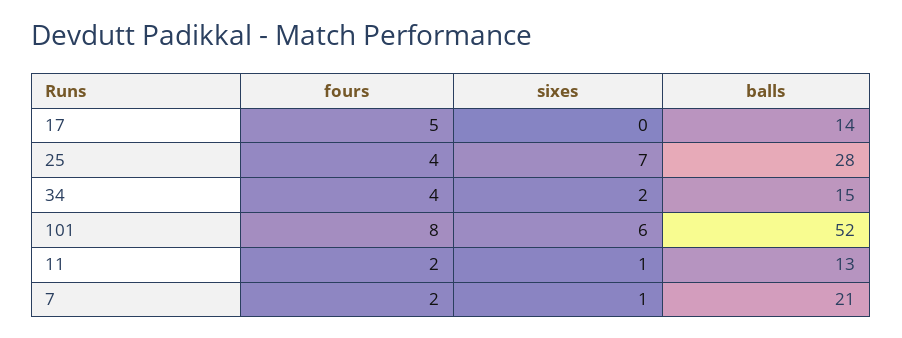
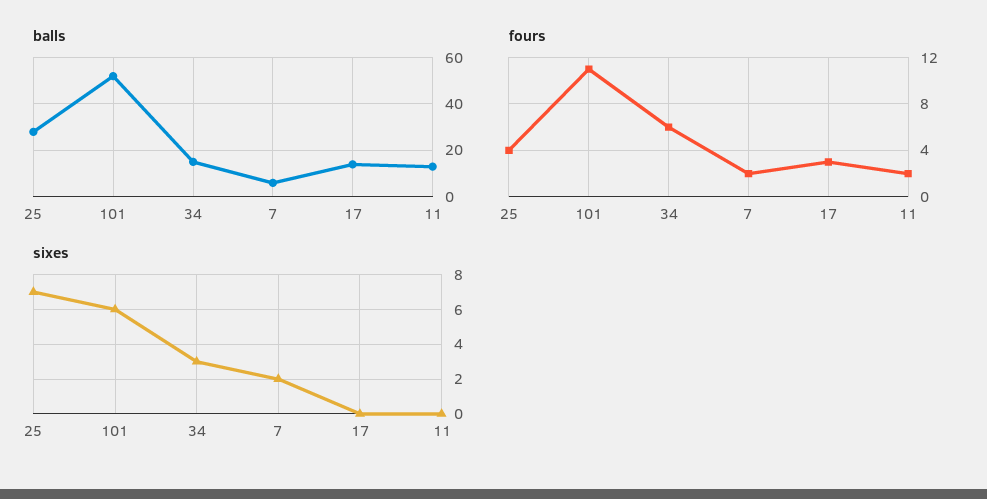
  {
    "fours": {
-     "17": 5,
+     "17": 3,
      "25": 4,
-     "34": 4,
+     "34": 6,
-     "101": 8,
+     "101": 11,
      "11": 2,
      "7": 2
    },
    "sixes": {
      "17": 0,
      "25": 7,
-     "34": 2,
+     "34": 3,
      "101": 6,
-     "11": 1,
+     "11": 0,
-     "7": 1
+     "7": 2
    },
    "balls": {
      "17": 14,
      "25": 28,
      "34": 15,
      "101": 52,
      "11": 13,
-     "7": 21
+     "7": 5
    }
  }

